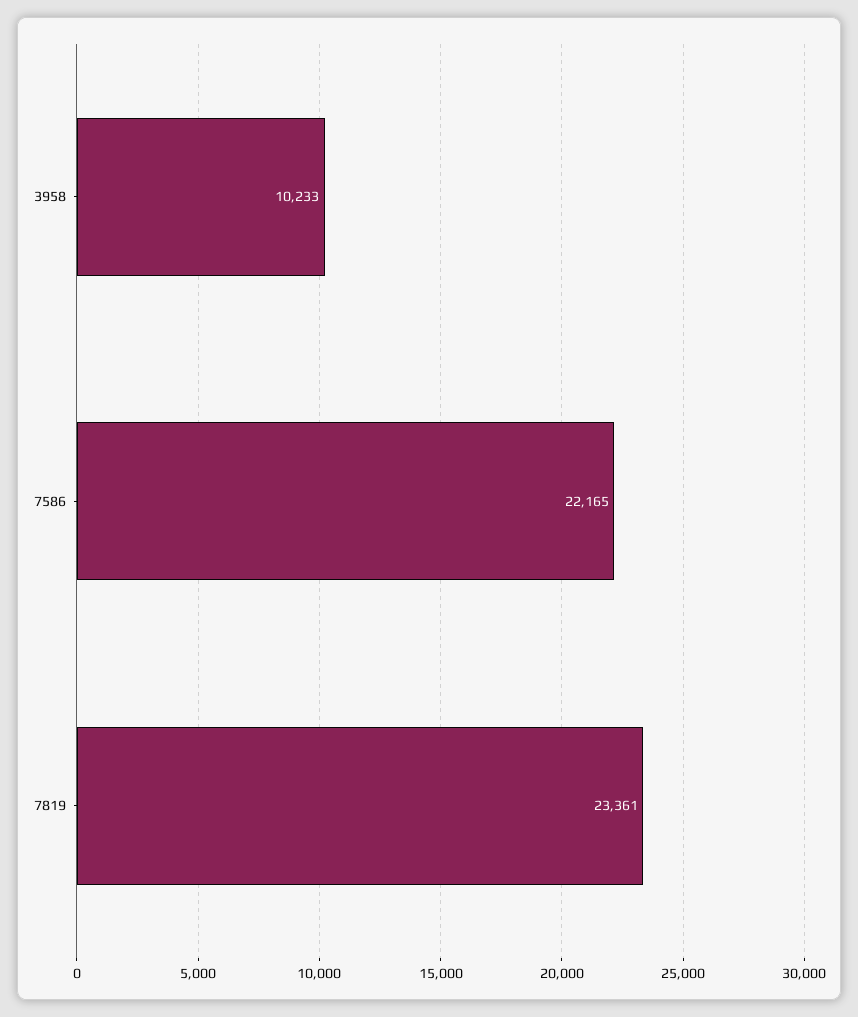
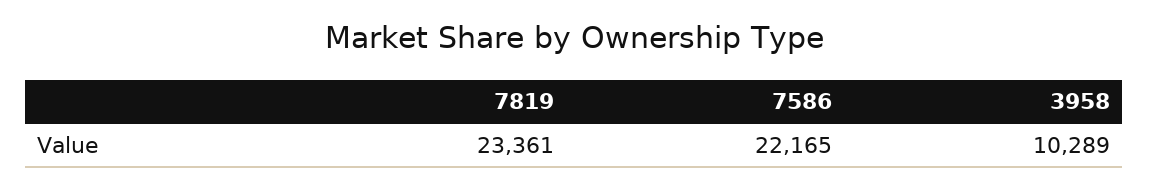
  {
-   "3958": 10233,
+   "3958": 10289,
    "7586": 22165,
    "7819": 23361
  }

